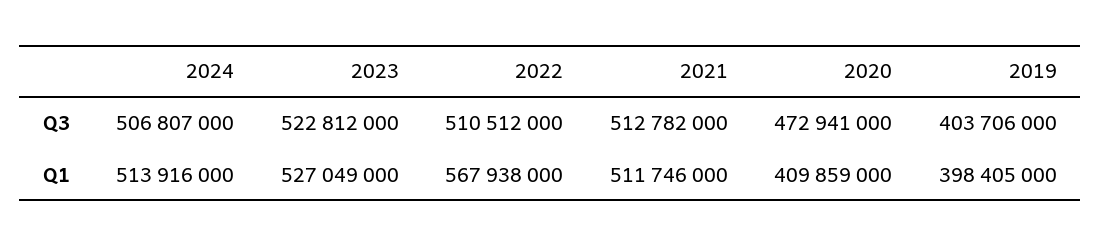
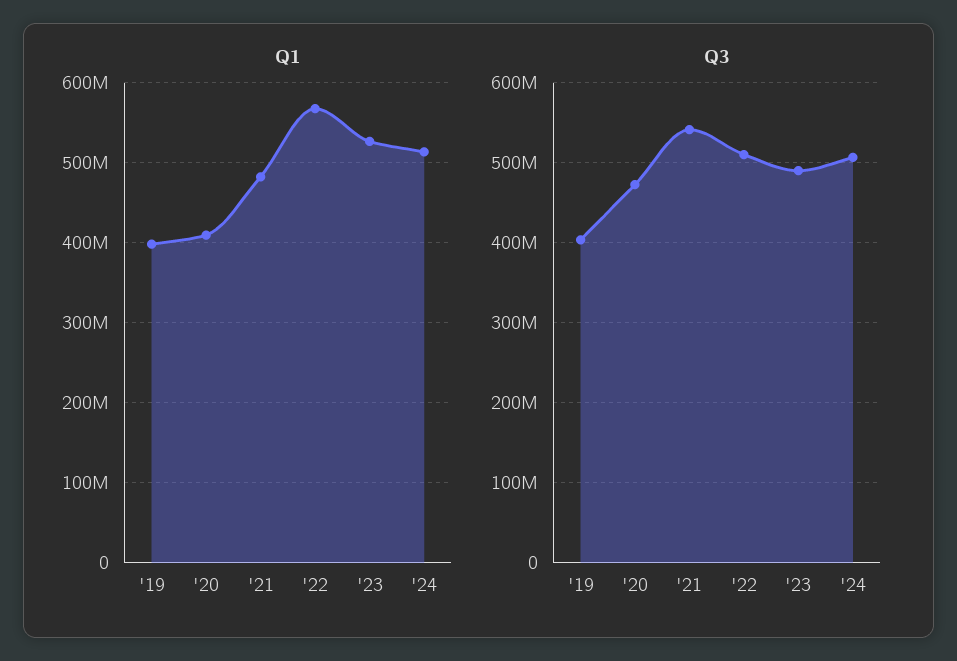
  {
    "Q3": {
      "2024": 506807000,
-     "2023": 522812000,
+     "2023": 490000000,
      "2022": 510512000,
-     "2021": 512782000,
+     "2021": 540000000,
      "2020": 472941000,
      "2019": 403706000
    },
    "Q1": {
      "2024": 513916000,
      "2023": 527049000,
      "2022": 567938000,
-     "2021": 511746000,
+     "2021": 480000000,
      "2020": 409859000,
      "2019": 398405000
    }
  }

